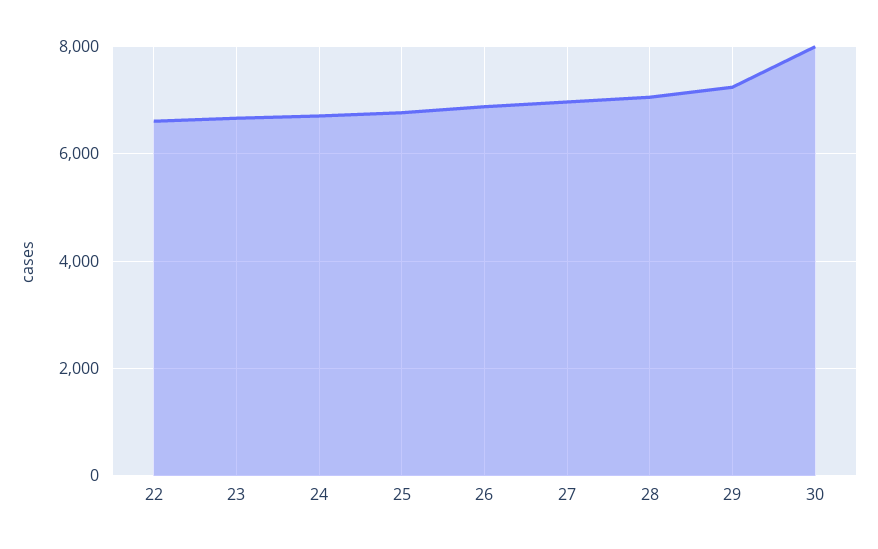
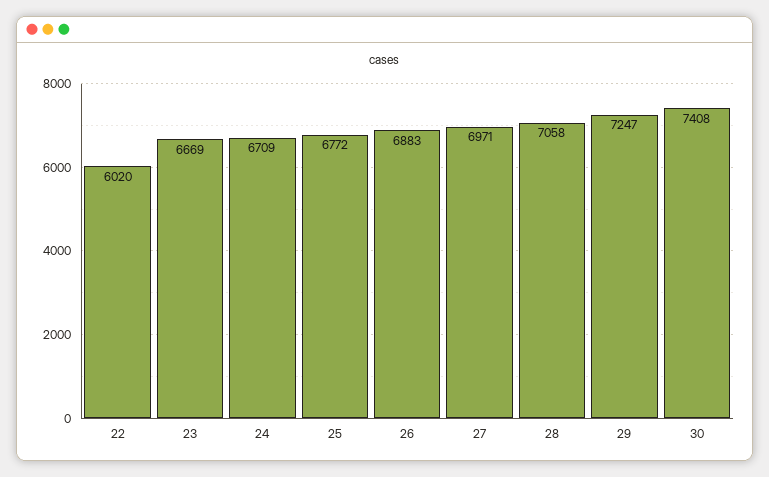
  {
-   "22": 6600,
+   "22": 6020,
    "23": 6669,
    "24": 6709,
    "25": 6772,
    "26": 6883,
    "27": 6971,
    "28": 7058,
    "29": 7247,
-   "30": 8000
+   "30": 7408
  }

